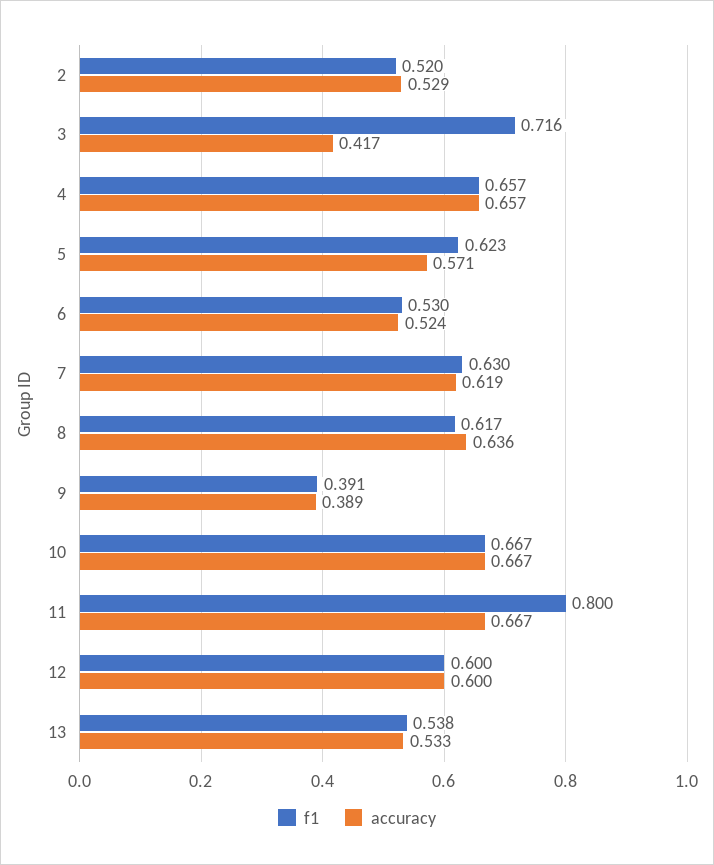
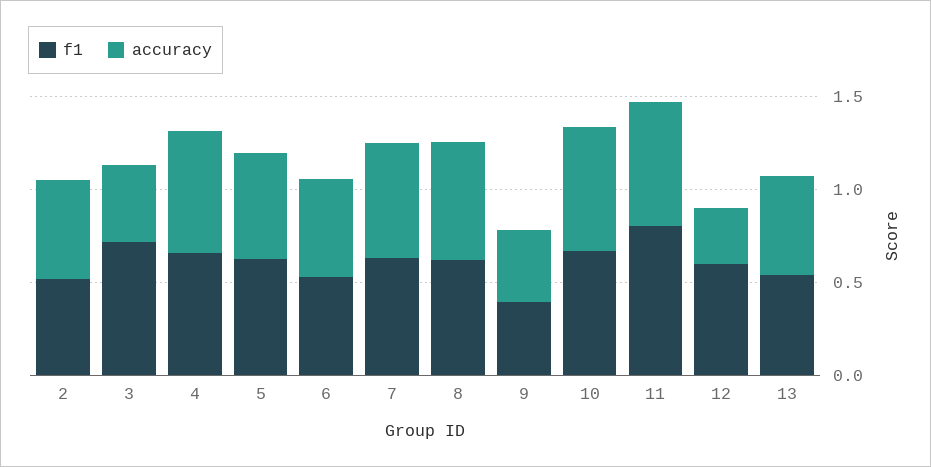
  {
    "f1": {
      "2": 0.52,
      "3": 0.716,
      "4": 0.657,
      "5": 0.623,
      "6": 0.53,
      "7": 0.63,
      "8": 0.617,
      "9": 0.391,
      "10": 0.667,
      "11": 0.8,
      "12": 0.6,
      "13": 0.538
    },
    "accuracy": {
      "2": 0.529,
      "3": 0.417,
      "4": 0.657,
      "5": 0.571,
      "6": 0.524,
      "7": 0.619,
      "8": 0.636,
      "9": 0.389,
      "10": 0.667,
      "11": 0.667,
-     "12": 0.6,
+     "12": 0.3,
      "13": 0.533
    }
  }

